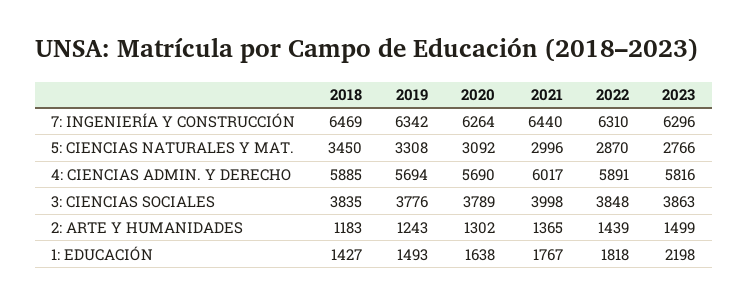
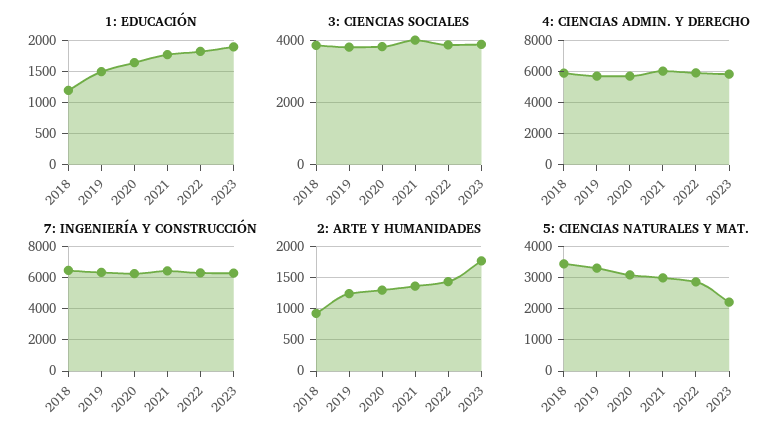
  {
    "7: INGENIERÍA Y CONSTRUCCIÓN": {
      "2018": 6469,
      "2019": 6342,
      "2020": 6264,
      "2021": 6440,
      "2022": 6310,
      "2023": 6296
    },
    "5: CIENCIAS NATURALES Y MAT.": {
      "2018": 3450,
      "2019": 3308,
      "2020": 3092,
      "2021": 2996,
      "2022": 2870,
-     "2023": 2766
+     "2023": 2200
    },
    "4: CIENCIAS ADMIN. Y DERECHO": {
      "2018": 5885,
      "2019": 5694,
      "2020": 5690,
      "2021": 6017,
      "2022": 5891,
      "2023": 5816
    },
    "3: CIENCIAS SOCIALES": {
      "2018": 3835,
      "2019": 3776,
      "2020": 3789,
      "2021": 3998,
      "2022": 3848,
      "2023": 3863
    },
    "2: ARTE Y HUMANIDADES": {
-     "2018": 1183,
+     "2018": 900,
      "2019": 1243,
      "2020": 1302,
      "2021": 1365,
      "2022": 1439,
-     "2023": 1499
+     "2023": 1800
    },
    "1: EDUCACIÓN": {
-     "2018": 1427,
+     "2018": 1200,
      "2019": 1493,
      "2020": 1638,
      "2021": 1767,
      "2022": 1818,
-     "2023": 2198
+     "2023": 1900
    }
  }

